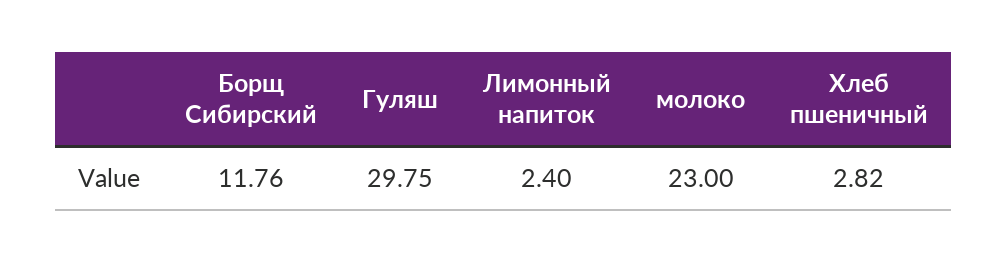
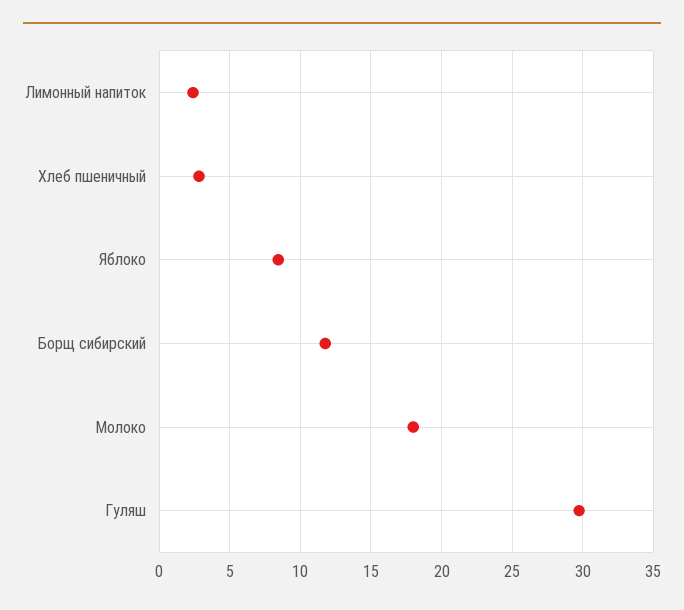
  {
    "Борщ Сибирский": 11.76,
    "Гуляш": 29.75,
    "Лимонный напиток": 2.4,
-   "молоко": 23,
+   "молоко": 18,
-   "Хлеб пшеничный": 2.82
+   "Хлеб пшеничный": 2.82,
+   "Яблоко": 8.5
  }

